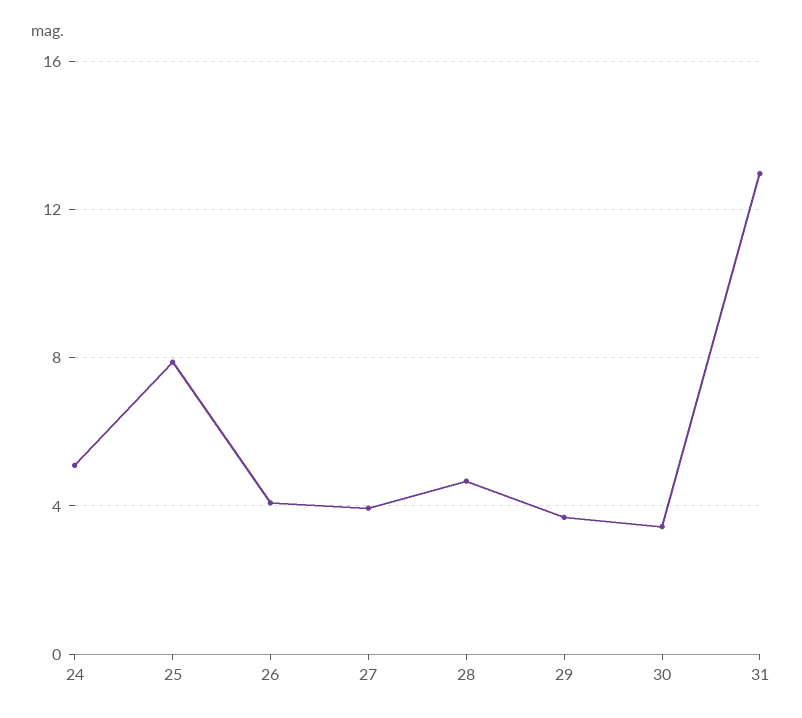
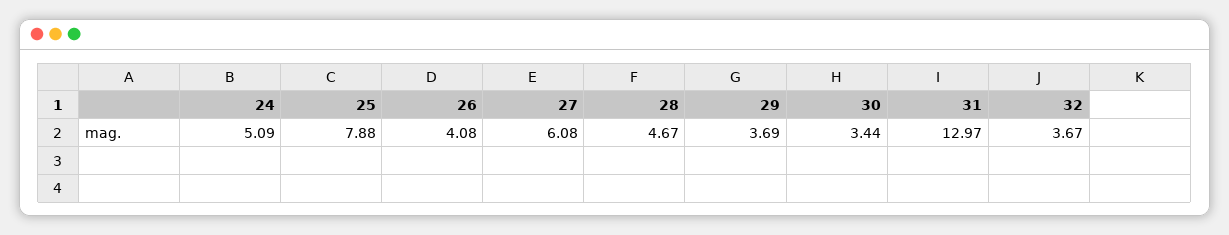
  {
    "24": 5.09,
    "25": 7.88,
    "26": 4.08,
-   "27": 4,
+   "27": 6.08,
    "28": 4.67,
    "29": 3.69,
    "30": 3.44,
-   "31": 12.97
+   "31": 12.97,
+   "32": 3.67
  }

